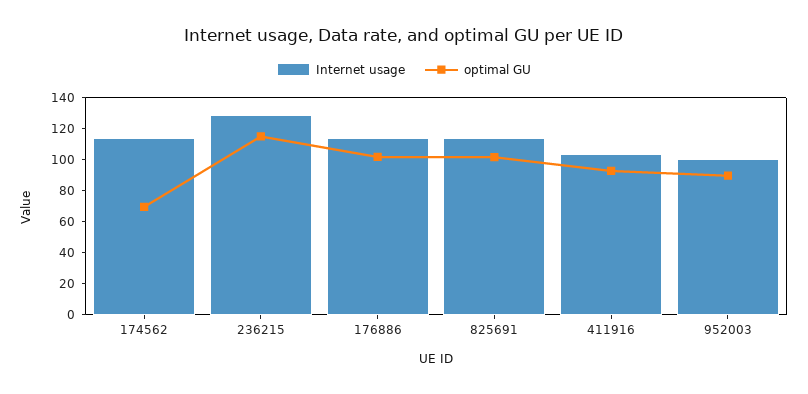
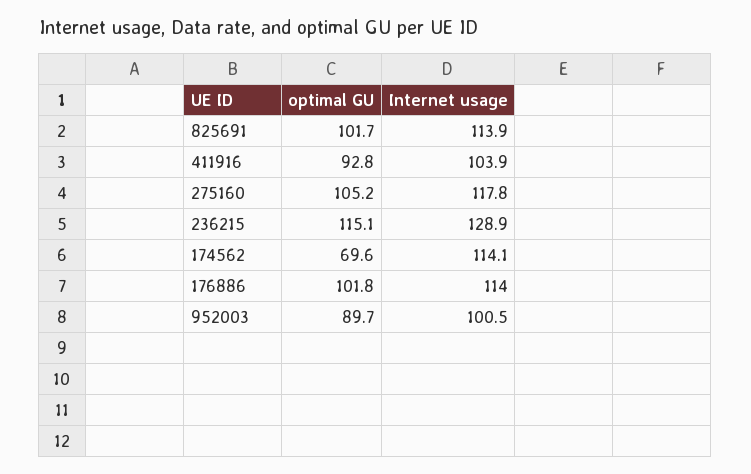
  {
    "Internet usage": {
      "174562": 114.1,
      "236215": 128.9,
      "176886": 114,
      "825691": 113.9,
      "411916": 103.9,
-     "952003": 100.5
+     "952003": 100.5,
+     "275160": 117.8
    },
    "optimal GU": {
      "174562": 69.6,
      "236215": 115.1,
      "176886": 101.8,
      "825691": 101.7,
      "411916": 92.8,
-     "952003": 89.7
+     "952003": 89.7,
+     "275160": 105.2
    }
  }

